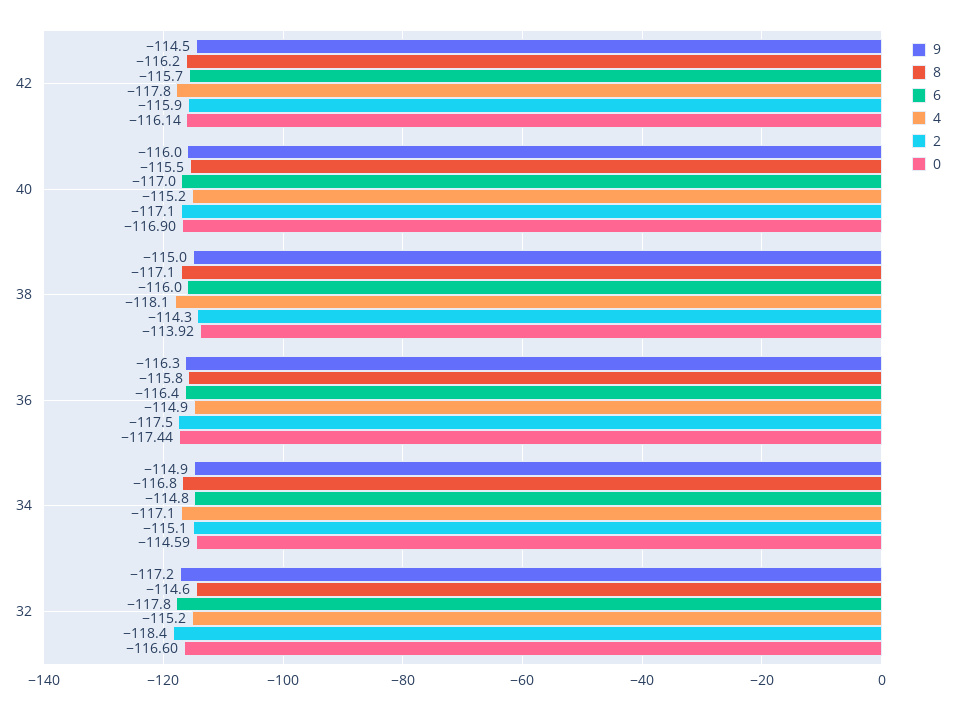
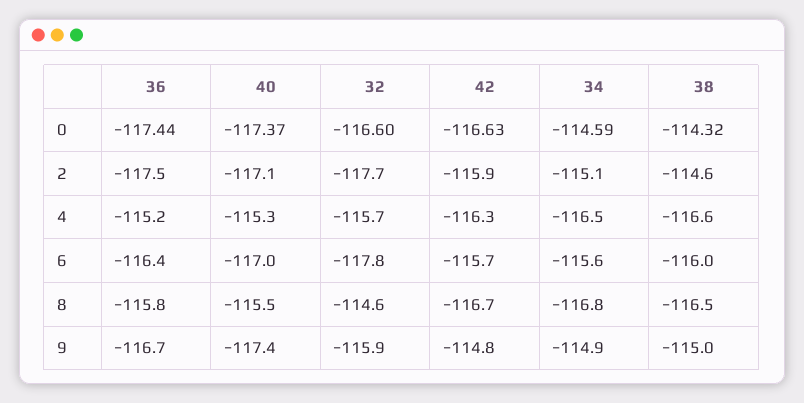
  {
    "9": {
-     "42": -114.5,
+     "42": -114.8,
-     "40": -116,
+     "40": -117.4,
      "38": -115,
-     "36": -116.3,
+     "36": -116.7,
      "34": -114.9,
-     "32": -117.2
+     "32": -115.9
    },
    "8": {
-     "42": -116.2,
+     "42": -116.7,
      "40": -115.5,
-     "38": -117.1,
+     "38": -116.5,
      "36": -115.8,
      "34": -116.8,
      "32": -114.6
    },
    "6": {
      "42": -115.7,
      "40": -117,
      "38": -116,
      "36": -116.4,
-     "34": -114.8,
+     "34": -115.6,
      "32": -117.8
    },
    "4": {
-     "42": -117.8,
+     "42": -116.3,
-     "40": -115.2,
+     "40": -115.3,
-     "38": -118.1,
+     "38": -116.6,
-     "36": -114.9,
+     "36": -115.2,
-     "34": -117.1,
+     "34": -116.5,
-     "32": -115.2
+     "32": -115.7
    },
    "2": {
      "42": -115.9,
      "40": -117.1,
-     "38": -114.3,
+     "38": -114.6,
      "36": -117.5,
      "34": -115.1,
-     "32": -118.4
+     "32": -117.7
    },
    "0": {
-     "42": -116.14,
+     "42": -116.63,
-     "40": -116.9,
+     "40": -117.37,
-     "38": -113.92,
+     "38": -114.32,
      "36": -117.44,
      "34": -114.59,
      "32": -116.6
    }
  }

